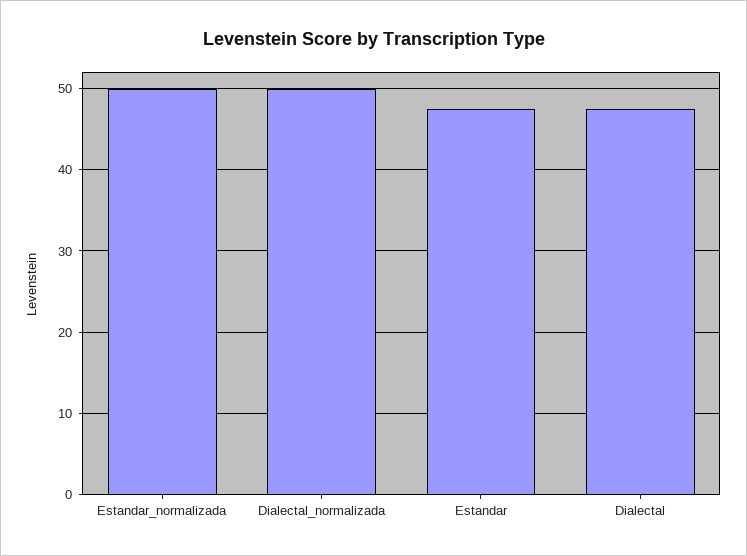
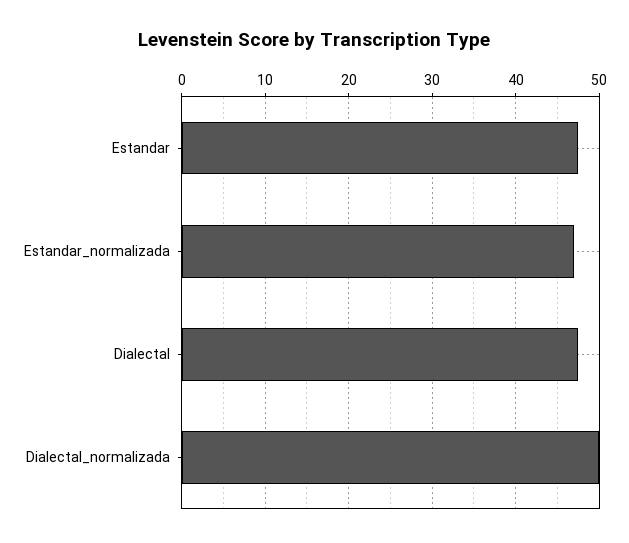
  {
-   "Estandar_normalizada": 50,
+   "Estandar_normalizada": 47,
    "Dialectal_normalizada": 50,
    "Estandar": 48,
    "Dialectal": 48
  }

